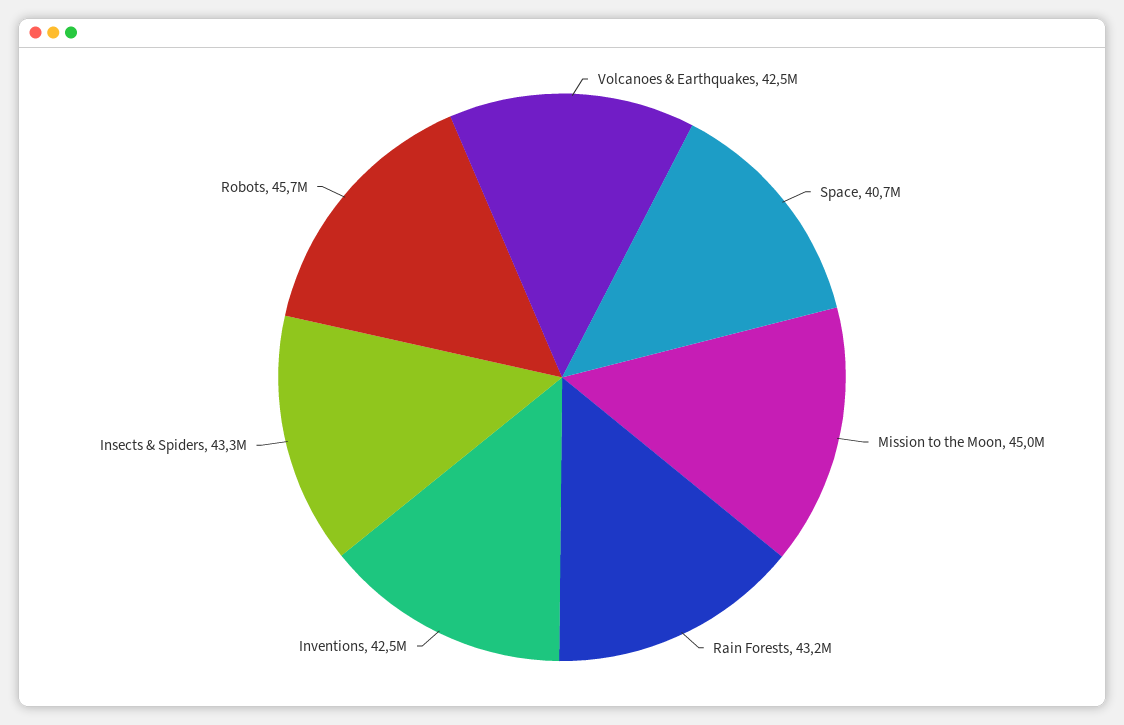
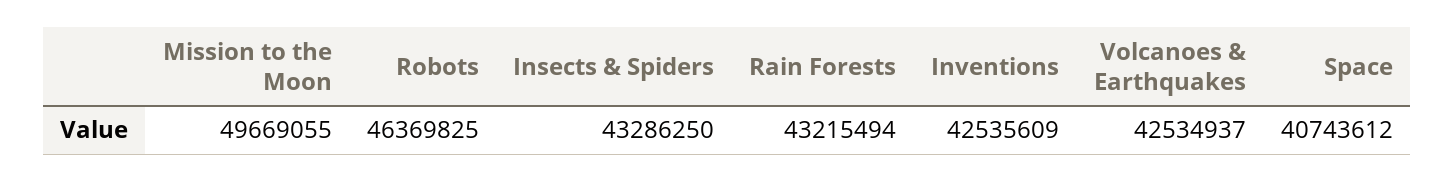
  {
    "Volcanoes & Earthquakes": 42534937,
    "Space": 40743612,
-   "Mission to the Moon": 45000000,
+   "Mission to the Moon": 49669055,
    "Rain Forests": 43215494,
    "Inventions": 42535609,
    "Insects & Spiders": 43286250,
-   "Robots": 45700000
+   "Robots": 46369825
  }

